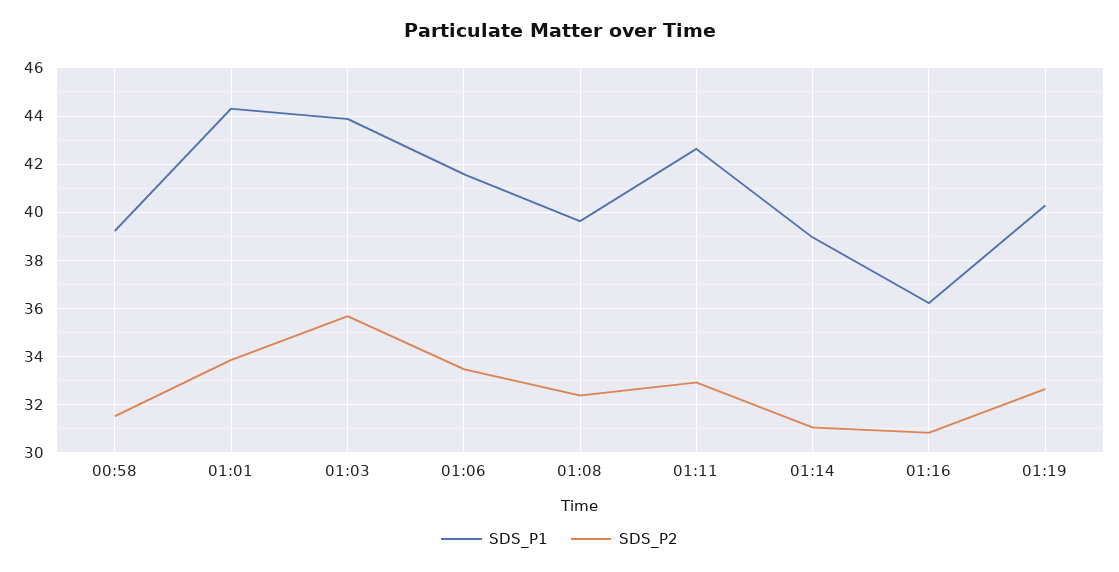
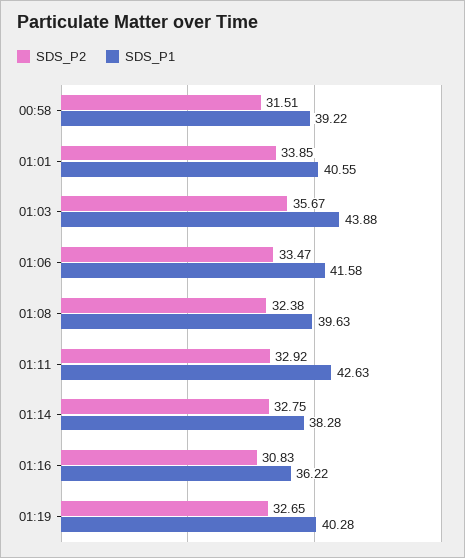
  {
    "SDS_P1": {
      "00:58": 39.22,
-     "01:01": 44.25,
+     "01:01": 40.55,
      "01:03": 43.88,
      "01:06": 41.58,
      "01:08": 39.63,
      "01:11": 42.63,
-     "01:14": 39,
+     "01:14": 38.28,
      "01:16": 36.22,
      "01:19": 40.28
    },
    "SDS_P2": {
      "00:58": 31.51,
      "01:01": 33.85,
      "01:03": 35.67,
      "01:06": 33.47,
      "01:08": 32.38,
      "01:11": 32.92,
-     "01:14": 31,
+     "01:14": 32.75,
      "01:16": 30.83,
      "01:19": 32.65
    }
  }

